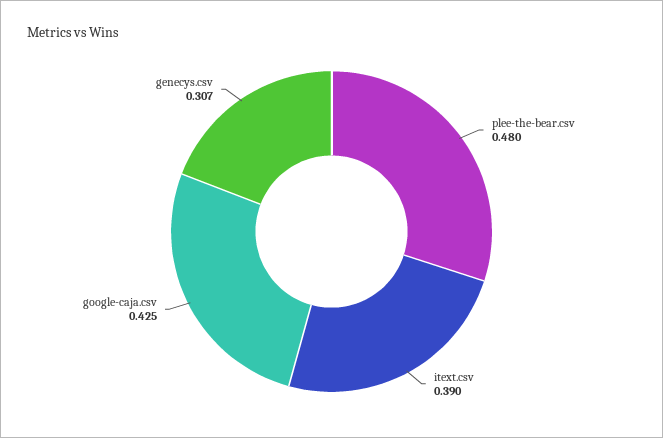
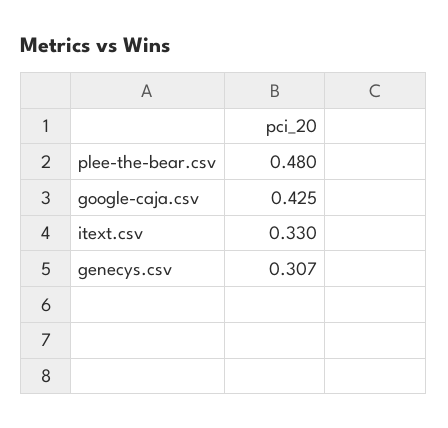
  {
    "plee-the-bear.csv": 0.48,
-   "itext.csv": 0.39,
+   "itext.csv": 0.33,
    "google-caja.csv": 0.425,
    "genecys.csv": 0.307
  }

